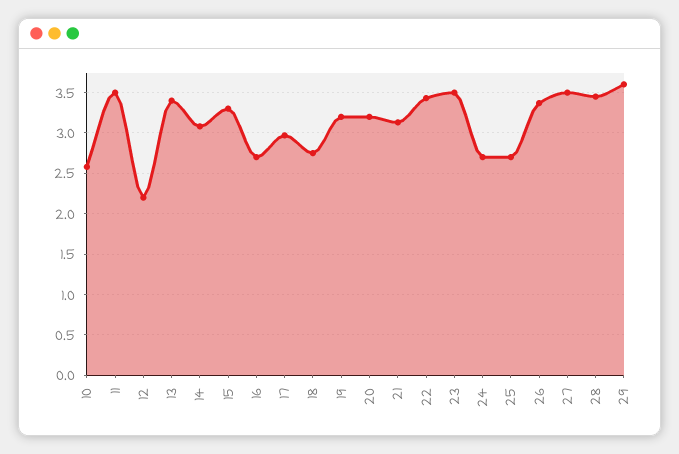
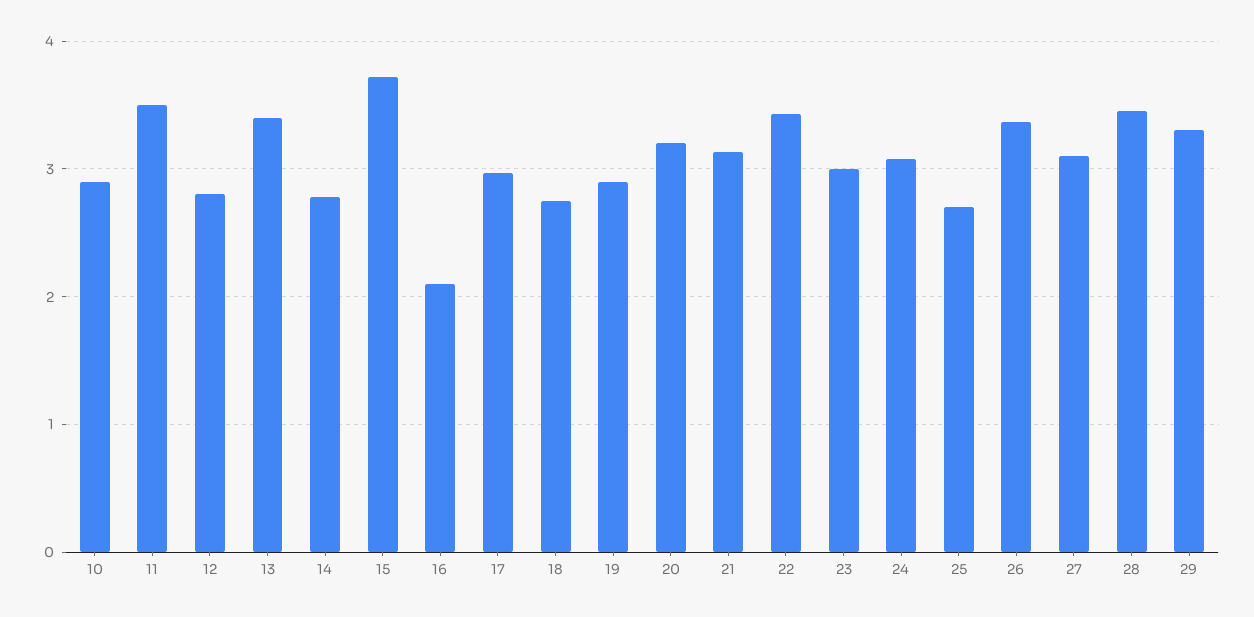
  {
-   "10": 2.6,
+   "10": 2.9,
    "11": 3.5,
-   "12": 2.2,
+   "12": 2.8,
    "13": 3.4,
-   "14": 3.1,
+   "14": 2.8,
-   "15": 3.3,
+   "15": 3.7,
-   "16": 2.7,
+   "16": 2.1,
    "17": 3,
    "18": 2.8,
-   "19": 3.2,
+   "19": 2.9,
    "20": 3.2,
    "21": 3.1,
    "22": 3.4,
-   "23": 3.5,
+   "23": 3,
-   "24": 2.7,
+   "24": 3.1,
    "25": 2.7,
    "26": 3.4,
-   "27": 3.5,
+   "27": 3.1,
    "28": 3.5,
-   "29": 3.6
+   "29": 3.3
  }

